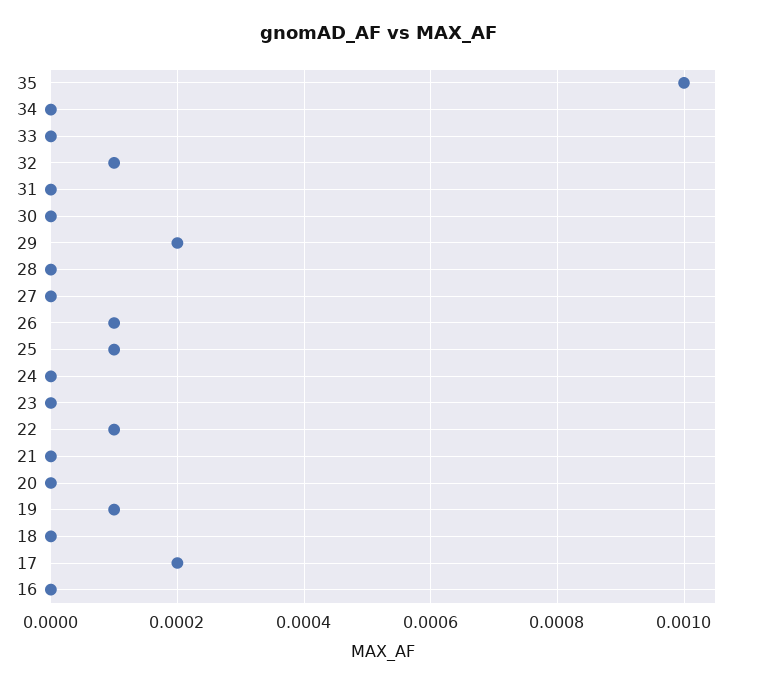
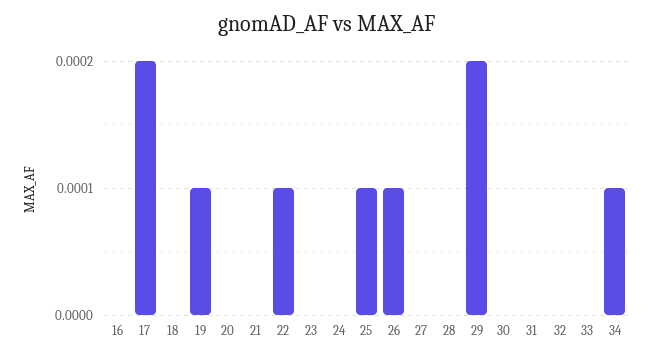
  {
-   "35": 0.001,
-   "34": 0,
+   "34": 0.0001,
    "33": 0,
-   "32": 0.0001,
+   "32": 0,
    "31": 0,
    "30": 0,
    "29": 0.0002,
    "28": 0,
    "27": 0,
    "26": 0.0001,
    "25": 0.0001,
    "24": 0,
    "23": 0,
    "22": 0.0001,
    "21": 0,
    "20": 0,
    "19": 0.0001,
    "18": 0,
    "17": 0.0002,
    "16": 0
  }

